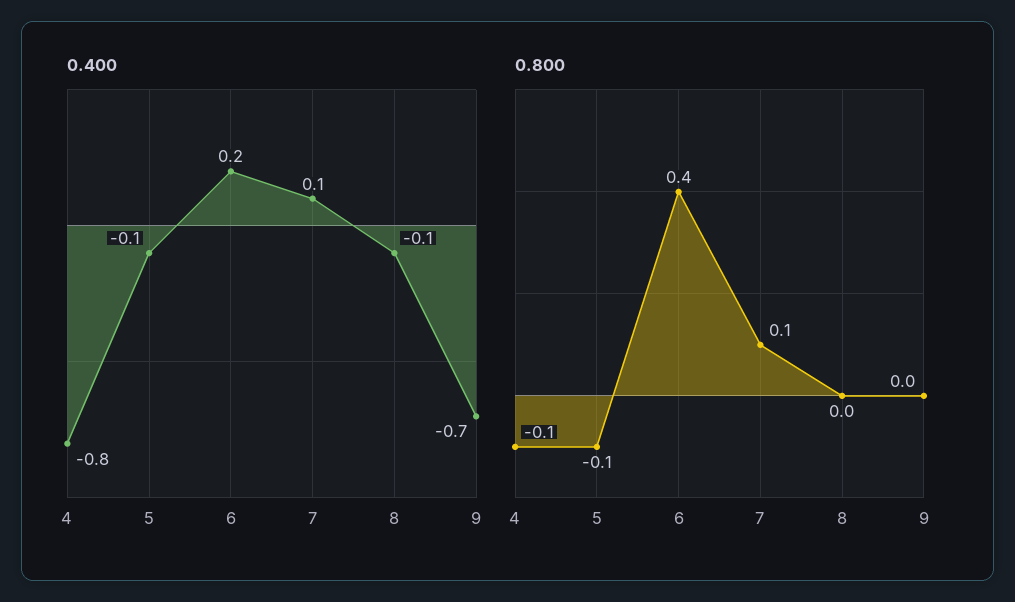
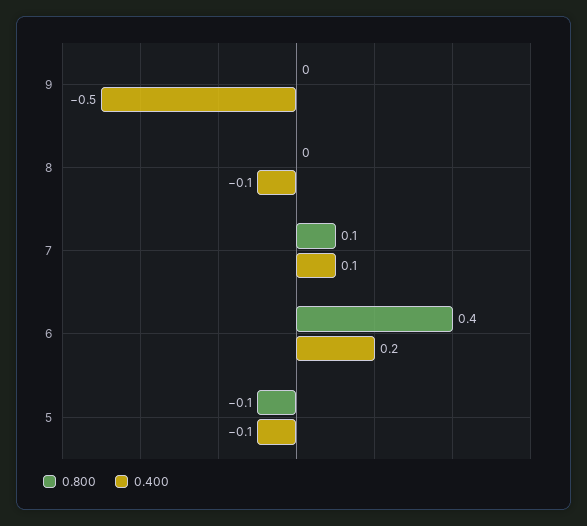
  {
    "0.400": {
-     "4": -0.8,
      "5": -0.1,
      "6": 0.2,
      "7": 0.1,
      "8": -0.1,
-     "9": -0.7
+     "9": -0.5
    },
    "0.800": {
-     "4": -0.1,
      "5": -0.1,
      "6": 0.4,
      "7": 0.1,
      "8": 0,
      "9": 0
    }
  }

